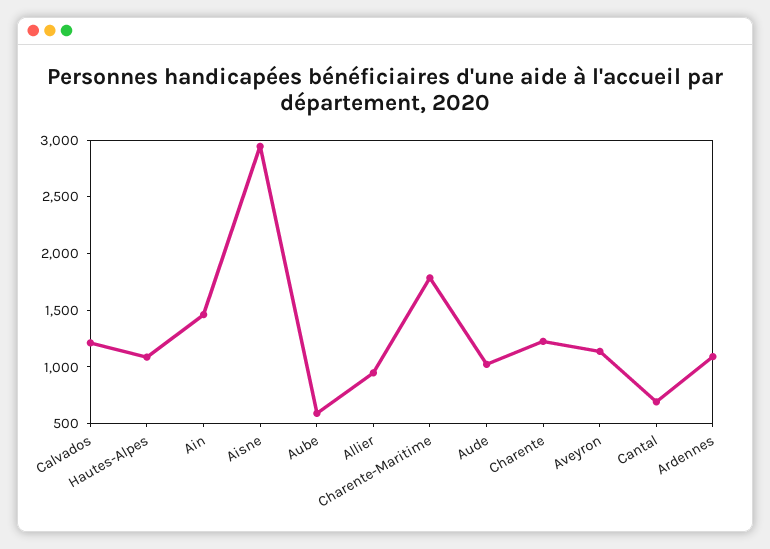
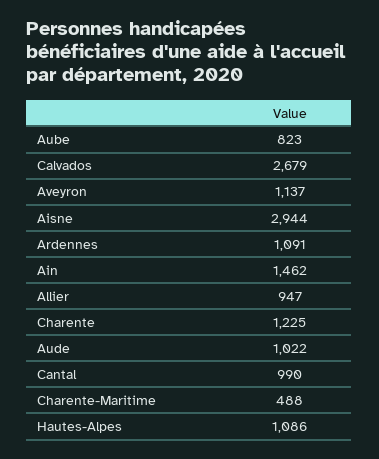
  {
-   "Calvados": 1200,
+   "Calvados": 2679,
    "Hautes-Alpes": 1086,
    "Ain": 1462,
    "Aisne": 2944,
-   "Aube": 600,
+   "Aube": 823,
    "Allier": 947,
-   "Charente-Maritime": 1800,
+   "Charente-Maritime": 488,
    "Aude": 1022,
    "Charente": 1225,
    "Aveyron": 1137,
-   "Cantal": 700,
+   "Cantal": 990,
    "Ardennes": 1091
  }

